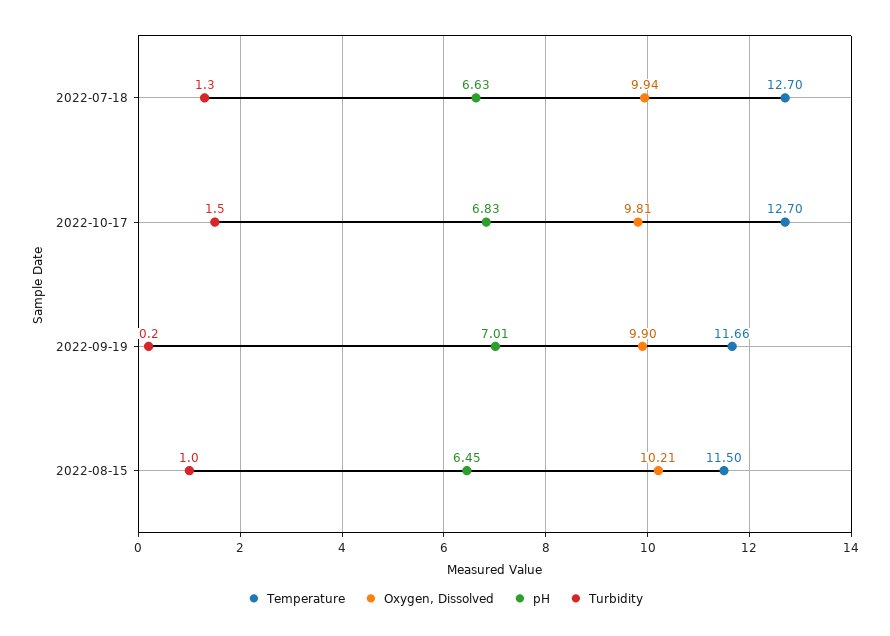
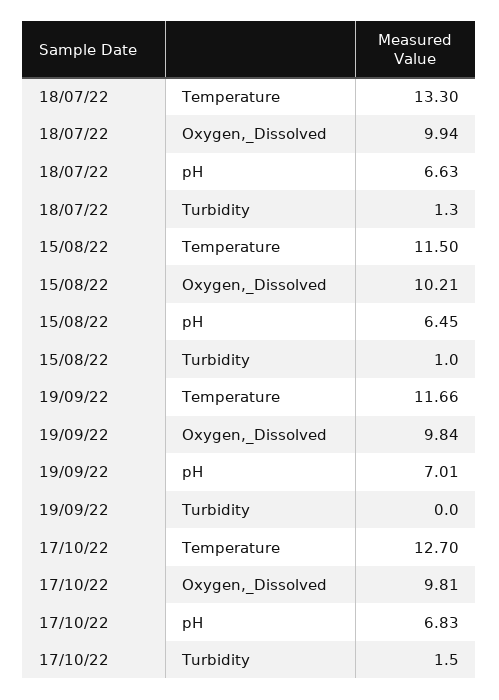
  {
    "Temperature": {
-     "2022-07-18": 12.7,
+     "2022-07-18": 13.3,
      "2022-10-17": 12.7,
      "2022-09-19": 11.66,
      "2022-08-15": 11.5
    },
    "Oxygen, Dissolved": {
      "2022-07-18": 9.94,
      "2022-10-17": 9.81,
-     "2022-09-19": 9.9,
+     "2022-09-19": 9.84,
      "2022-08-15": 10.21
    },
    "pH": {
      "2022-07-18": 6.63,
      "2022-10-17": 6.83,
      "2022-09-19": 7.01,
      "2022-08-15": 6.45
    },
    "Turbidity": {
      "2022-07-18": 1.3,
      "2022-10-17": 1.5,
-     "2022-09-19": 0.2,
+     "2022-09-19": 0,
      "2022-08-15": 1
    }
  }

